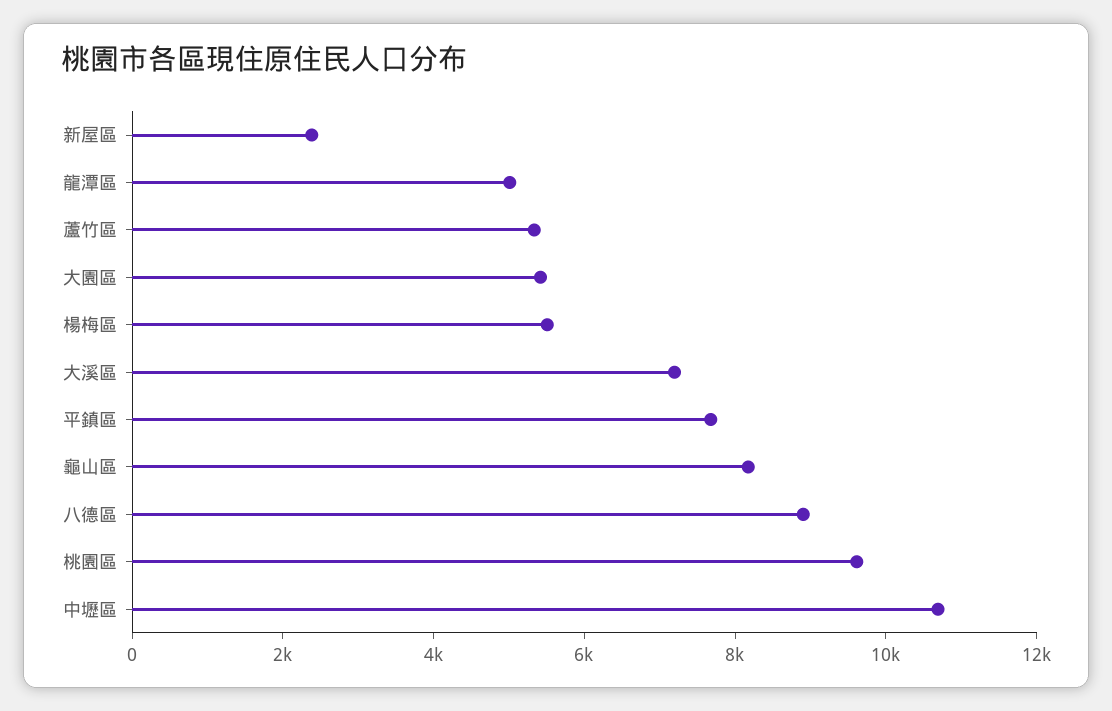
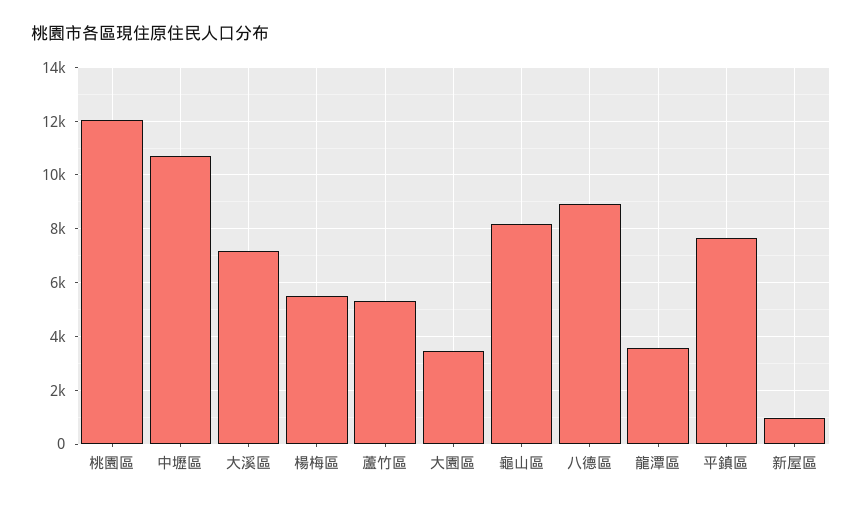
  {
-   "新屋區": 2500,
+   "新屋區": 1000,
-   "龍潭區": 5000,
+   "龍潭區": 3500,
    "蘆竹區": 5250,
-   "大園區": 5500,
+   "大園區": 3500,
    "楊梅區": 5500,
    "大溪區": 7250,
    "平鎮區": 7750,
    "龜山區": 8250,
    "八德區": 9000,
-   "桃園區": 9500,
+   "桃園區": 12000,
    "中壢區": 10750
  }

